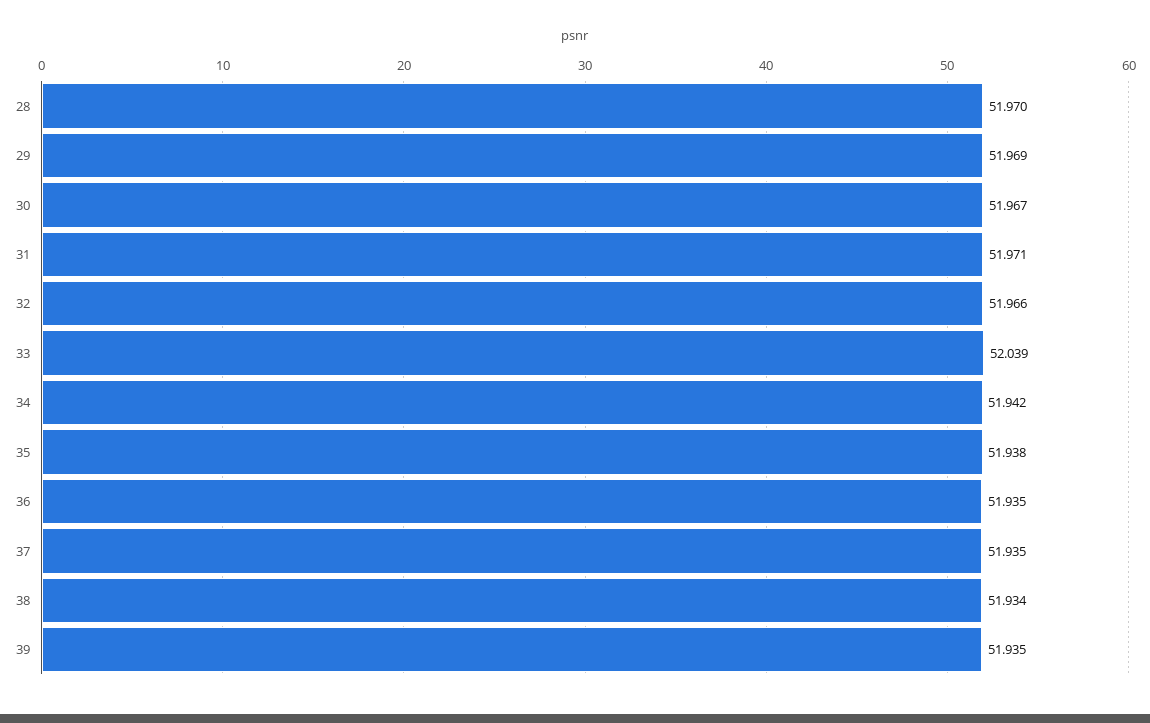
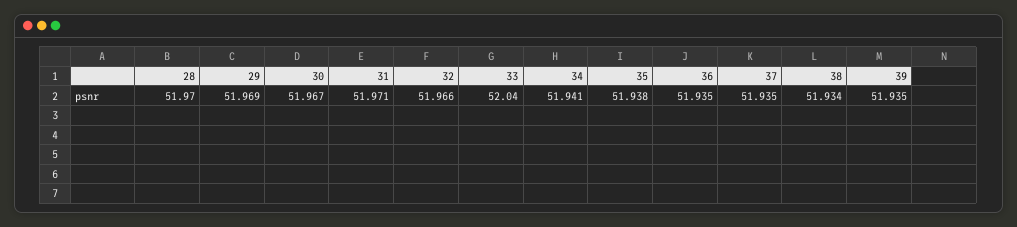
  {
    "28": 51.97,
    "29": 51.969,
    "30": 51.967,
    "31": 51.971,
    "32": 51.966,
-   "33": 52.039,
+   "33": 52.04,
-   "34": 51.942,
+   "34": 51.941,
    "35": 51.938,
    "36": 51.935,
    "37": 51.935,
    "38": 51.934,
    "39": 51.935
  }

